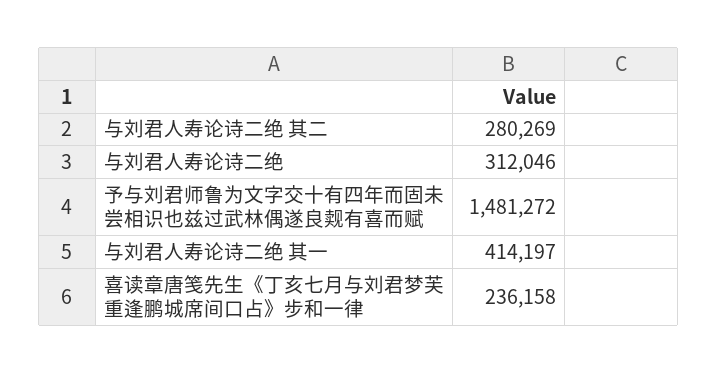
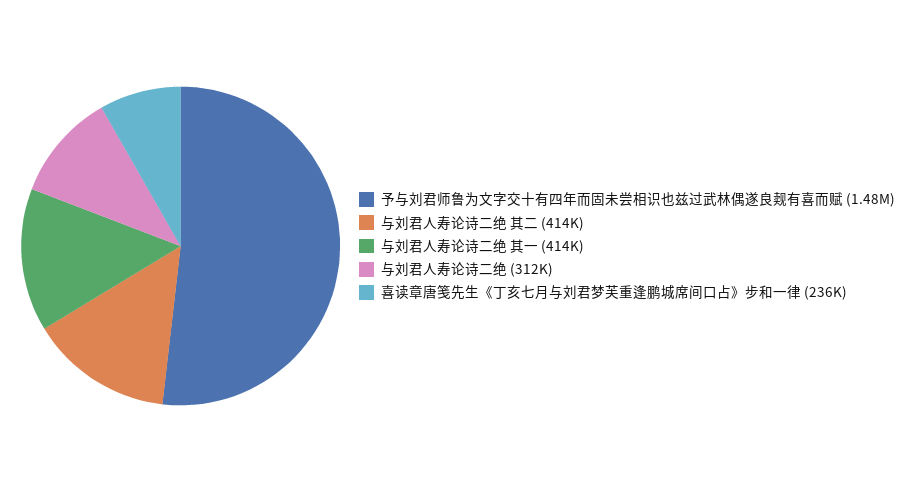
  {
-   "与刘君人寿论诗二绝 其二": 280269,
+   "与刘君人寿论诗二绝 其二": 414000,
    "与刘君人寿论诗二绝": 312046,
    "予与刘君师鲁为文字交十有四年而固未尝相识也兹过武林偶遂良觌有喜而赋": 1481272,
    "与刘君人寿论诗二绝 其一": 414197,
    "喜读章唐笺先生《丁亥七月与刘君梦芙重逢鹏城席间口占》步和一律": 236158
  }

